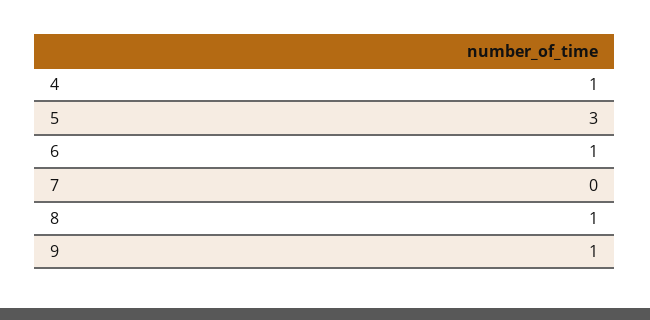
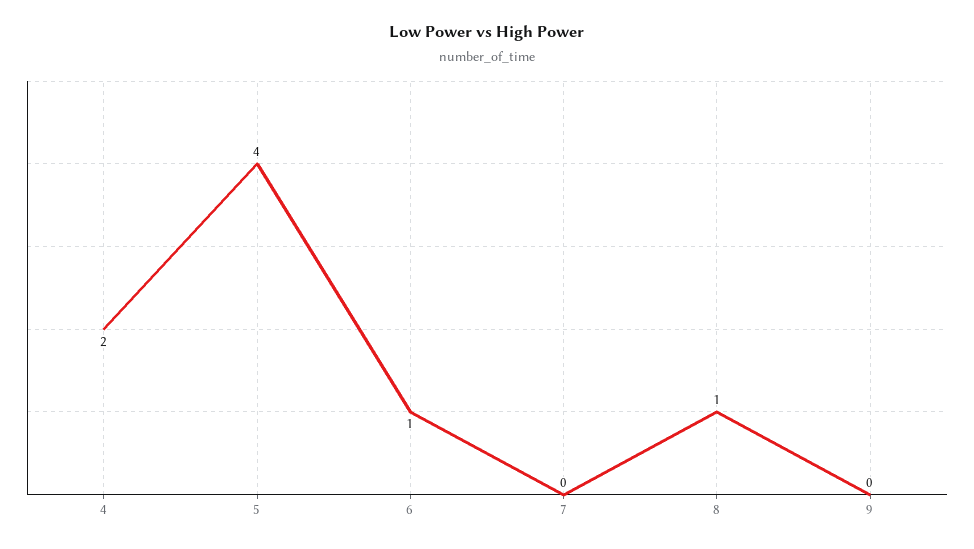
  {
-   "4": 1,
+   "4": 2,
-   "5": 3,
+   "5": 4,
    "6": 1,
    "7": 0,
    "8": 1,
-   "9": 1
+   "9": 0
  }

